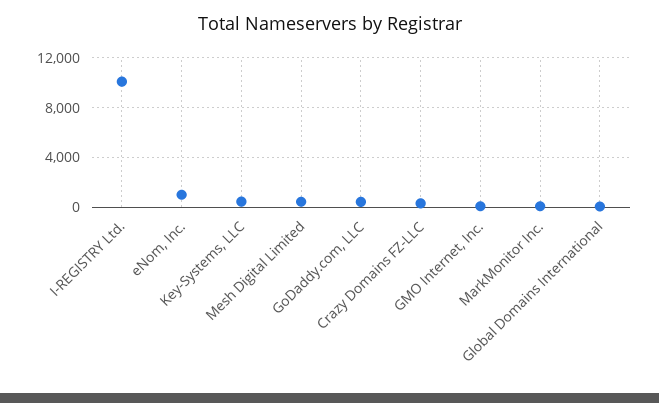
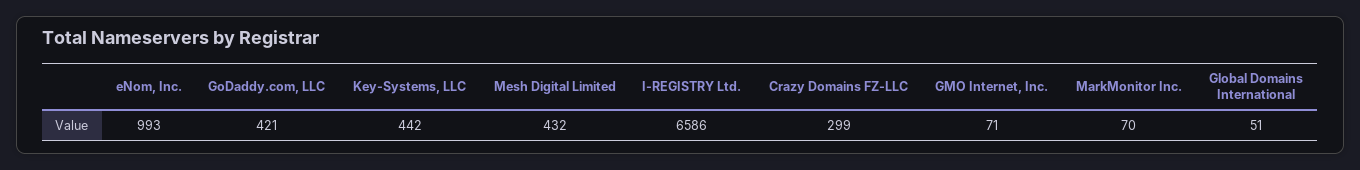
  {
-   "I-REGISTRY Ltd.": 10000,
+   "I-REGISTRY Ltd.": 6586,
    "eNom, Inc.": 993,
    "Key-Systems, LLC": 442,
    "Mesh Digital Limited": 432,
    "GoDaddy.com, LLC": 421,
    "Crazy Domains FZ-LLC": 299,
    "GMO Internet, Inc.": 71,
    "MarkMonitor Inc.": 70,
    "Global Domains International": 51
  }

